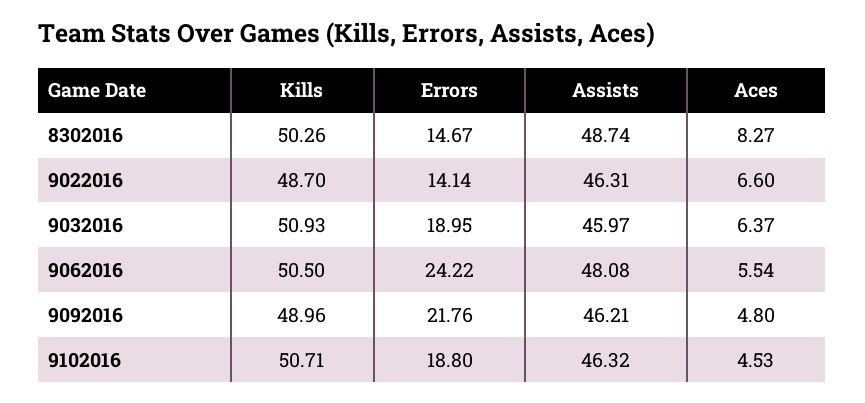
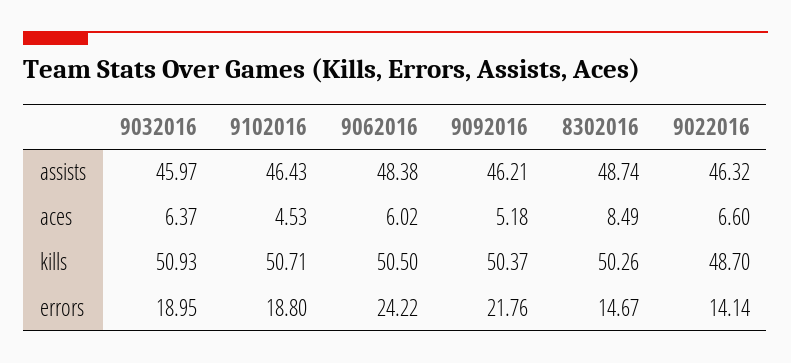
  {
    "Kills": {
      "8302016": 50.26,
      "9022016": 48.7,
      "9032016": 50.93,
      "9062016": 50.5,
-     "9092016": 48.96,
+     "9092016": 50.37,
      "9102016": 50.71
    },
    "Errors": {
      "8302016": 14.67,
      "9022016": 14.14,
      "9032016": 18.95,
      "9062016": 24.22,
      "9092016": 21.76,
      "9102016": 18.8
    },
    "Assists": {
      "8302016": 48.74,
-     "9022016": 46.31,
+     "9022016": 46.32,
      "9032016": 45.97,
-     "9062016": 48.08,
+     "9062016": 48.38,
      "9092016": 46.21,
-     "9102016": 46.32
+     "9102016": 46.43
    },
    "Aces": {
-     "8302016": 8.27,
+     "8302016": 8.49,
      "9022016": 6.6,
      "9032016": 6.37,
-     "9062016": 5.54,
+     "9062016": 6.02,
-     "9092016": 4.8,
+     "9092016": 5.18,
      "9102016": 4.53
    }
  }

